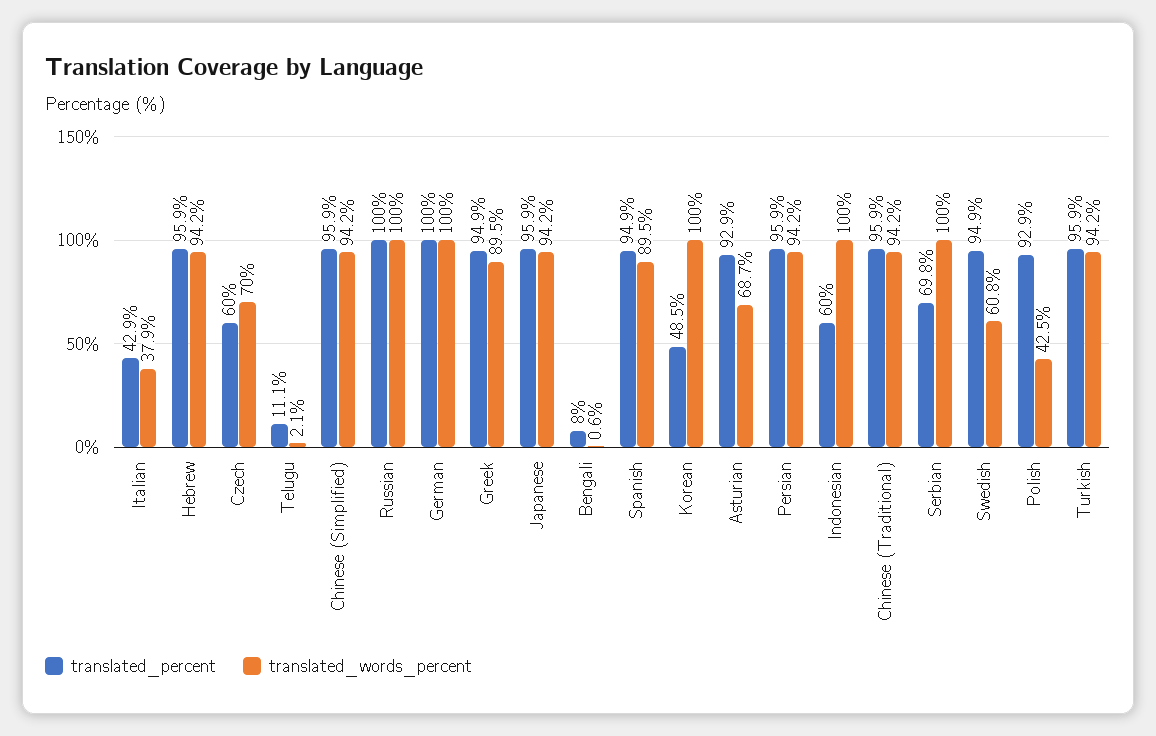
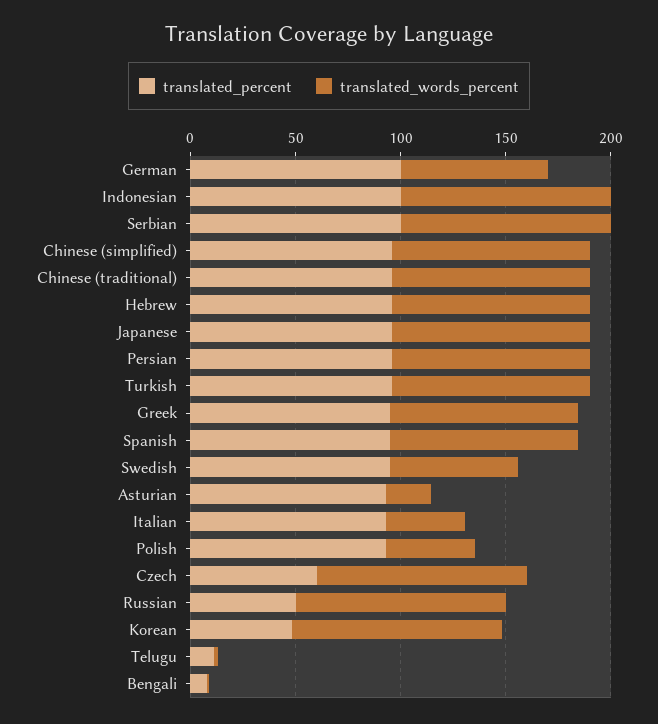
  {
    "translated_percent": {
-     "Italian": 42.9,
+     "Italian": 90,
      "Hebrew": 95.9,
      "Czech": 60,
      "Telugu": 11.1,
      "Chinese (Simplified)": 95.9,
-     "Russian": 100,
+     "Russian": 50,
      "German": 100,
      "Greek": 94.9,
      "Japanese": 95.9,
      "Bengali": 8,
      "Spanish": 94.9,
      "Korean": 48.5,
      "Asturian": 92.9,
      "Persian": 95.9,
-     "Indonesian": 60,
+     "Indonesian": 100,
      "Chinese (Traditional)": 95.9,
-     "Serbian": 69.8,
+     "Serbian": 100,
      "Swedish": 94.9,
      "Polish": 92.9,
      "Turkish": 95.9
    },
    "translated_words_percent": {
      "Italian": 37.9,
      "Hebrew": 94.2,
-     "Czech": 70,
+     "Czech": 100,
      "Telugu": 2.1,
      "Chinese (Simplified)": 94.2,
      "Russian": 100,
-     "German": 100,
+     "German": 70,
      "Greek": 89.5,
      "Japanese": 94.2,
      "Bengali": 0.6,
      "Spanish": 89.5,
      "Korean": 100,
-     "Asturian": 68.7,
+     "Asturian": 20,
      "Persian": 94.2,
      "Indonesian": 100,
      "Chinese (Traditional)": 94.2,
      "Serbian": 100,
      "Swedish": 60.8,
      "Polish": 42.5,
      "Turkish": 94.2
    }
  }

